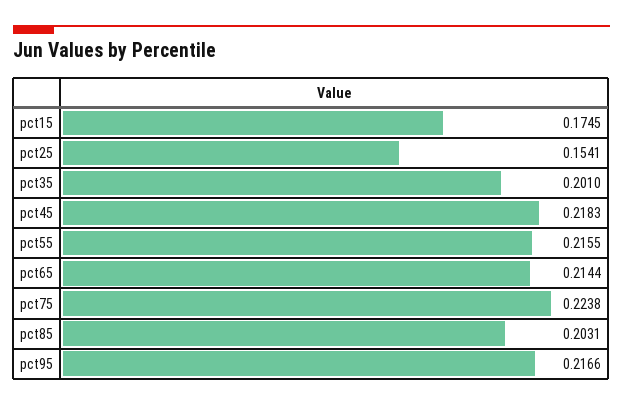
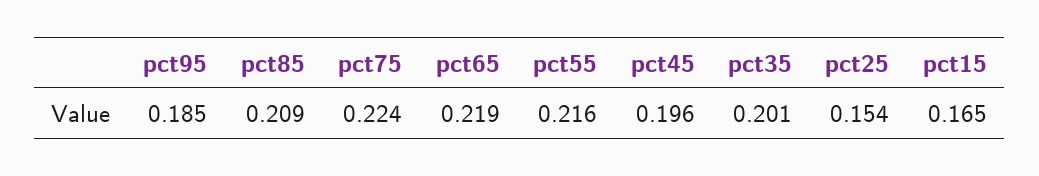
  {
-   "pct15": 0.1745,
+   "pct15": 0.165,
    "pct25": 0.1541,
    "pct35": 0.201,
-   "pct45": 0.2183,
+   "pct45": 0.196,
    "pct55": 0.2155,
-   "pct65": 0.2144,
+   "pct65": 0.219,
    "pct75": 0.2238,
-   "pct85": 0.2031,
+   "pct85": 0.209,
-   "pct95": 0.2166
+   "pct95": 0.185
  }

